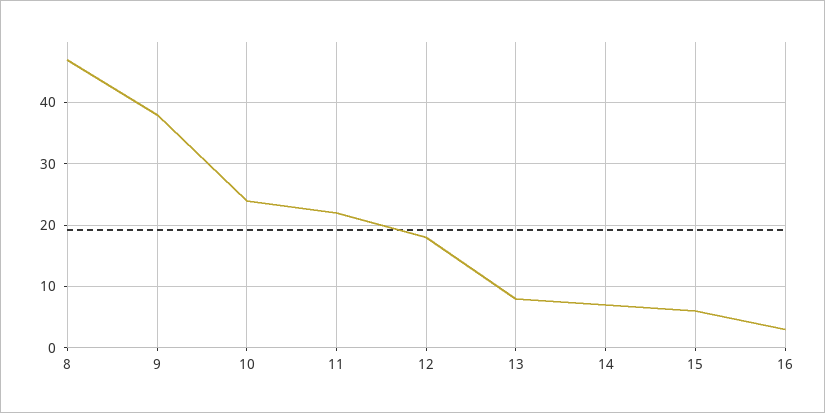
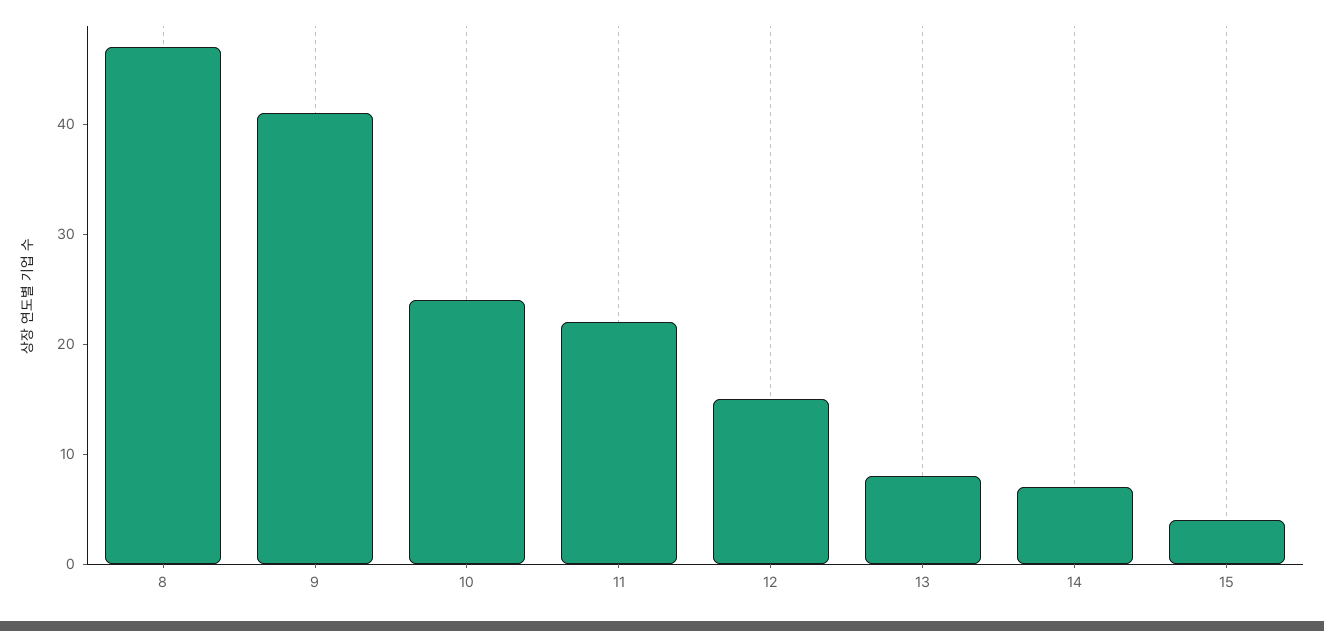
  {
    "8": 47,
-   "9": 38,
+   "9": 41,
    "10": 24,
    "11": 22,
-   "12": 18,
+   "12": 15,
    "13": 8,
    "14": 7,
-   "15": 6,
+   "15": 4
-   "16": 3
  }

